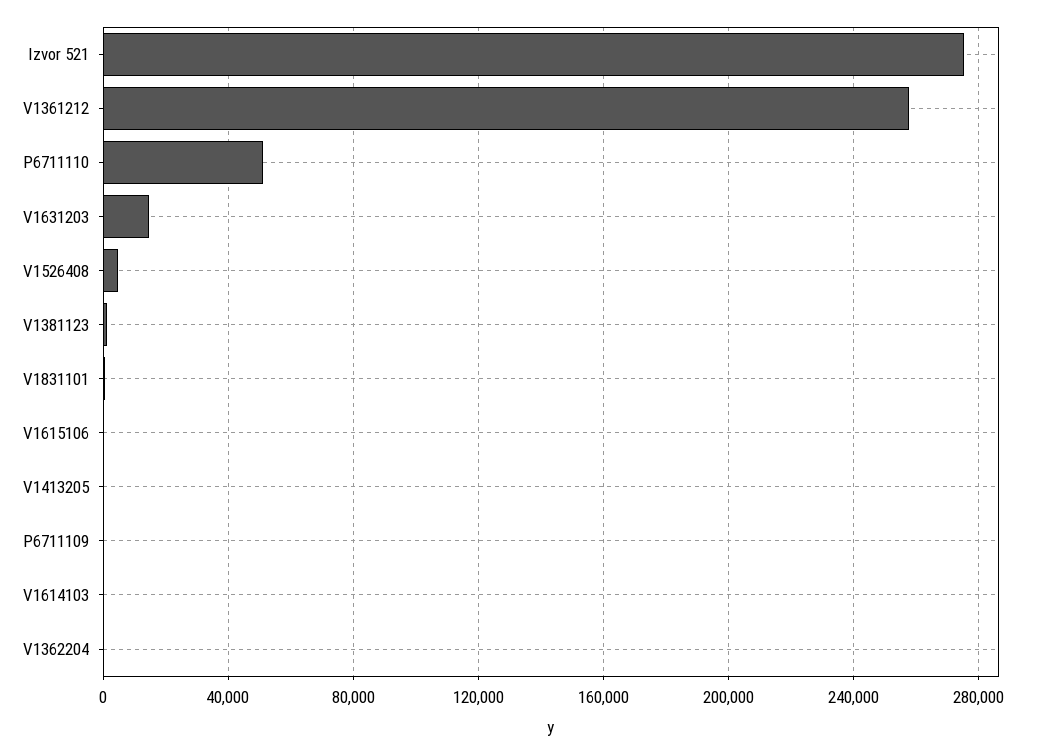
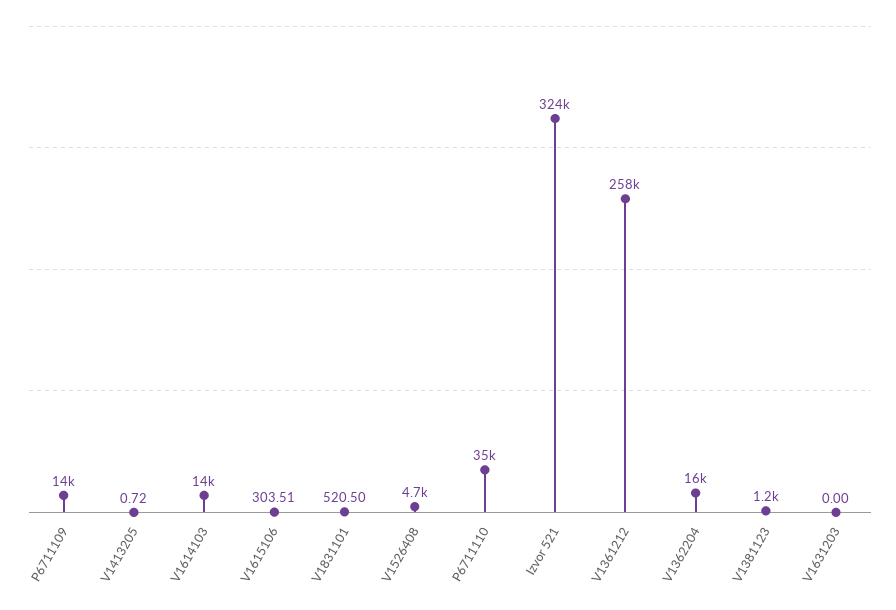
  {
-   "Izvor 521": 275000,
+   "Izvor 521": 324000,
    "V1361212": 258000,
-   "P6711110": 50000,
+   "P6711110": 35000,
-   "V1631203": 15000,
+   "V1631203": 0,
    "V1526408": 4700,
    "V1381123": 1200,
    "V1831101": 520.5,
    "V1615106": 303.51,
    "V1413205": 0.72,
-   "P6711109": 0,
+   "P6711109": 14000,
-   "V1614103": 0,
+   "V1614103": 14000,
-   "V1362204": 0
+   "V1362204": 16000
  }

